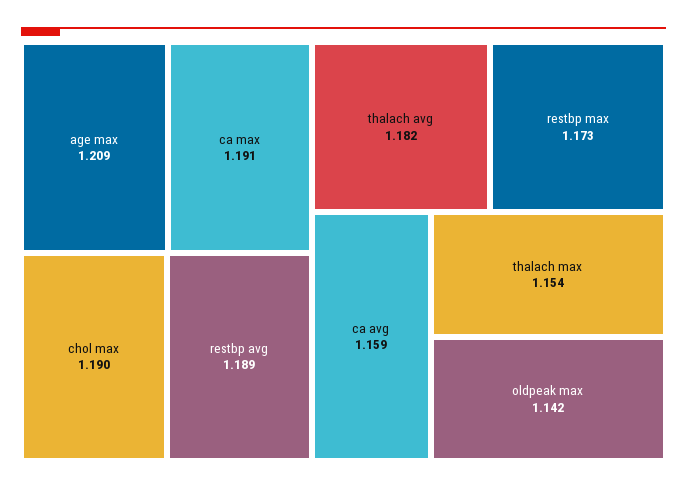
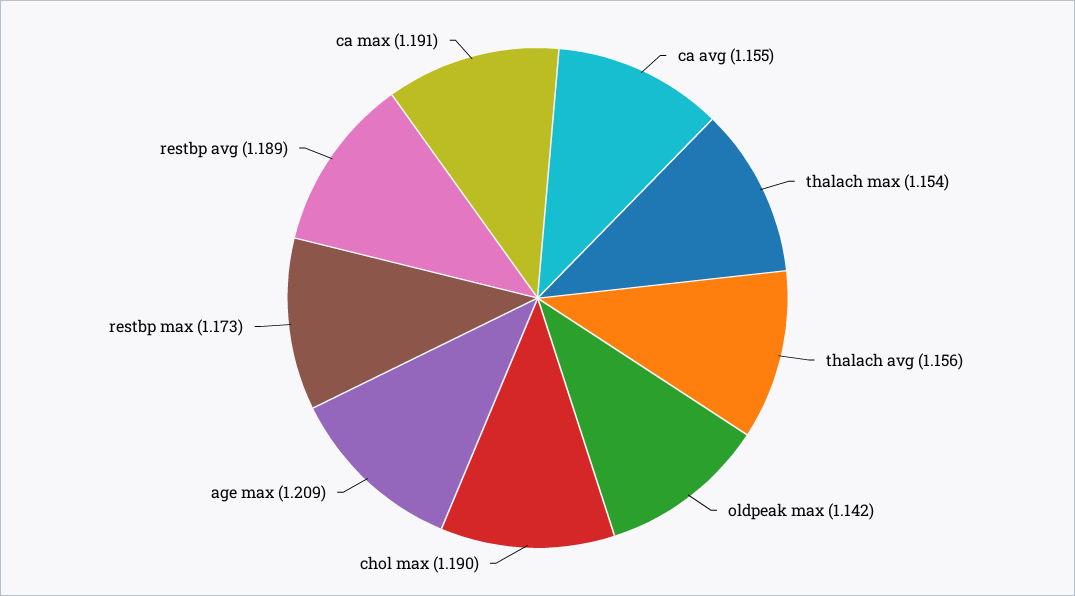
  {
    "age max": 1.209,
    "ca max": 1.191,
    "chol max": 1.19,
    "restbp avg": 1.189,
-   "thalach avg": 1.182,
+   "thalach avg": 1.156,
    "restbp max": 1.173,
-   "ca avg": 1.159,
+   "ca avg": 1.155,
    "thalach max": 1.154,
    "oldpeak max": 1.142
  }

